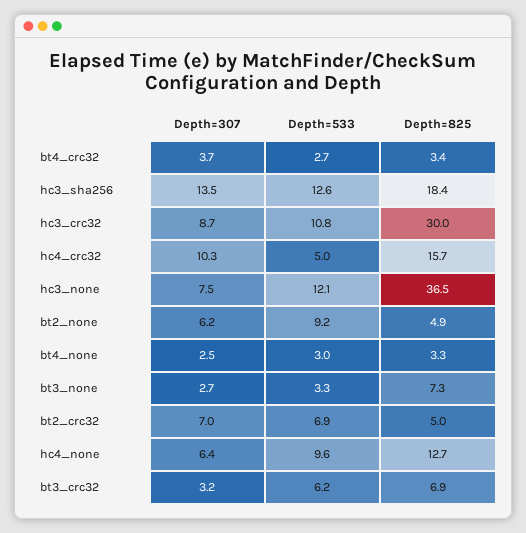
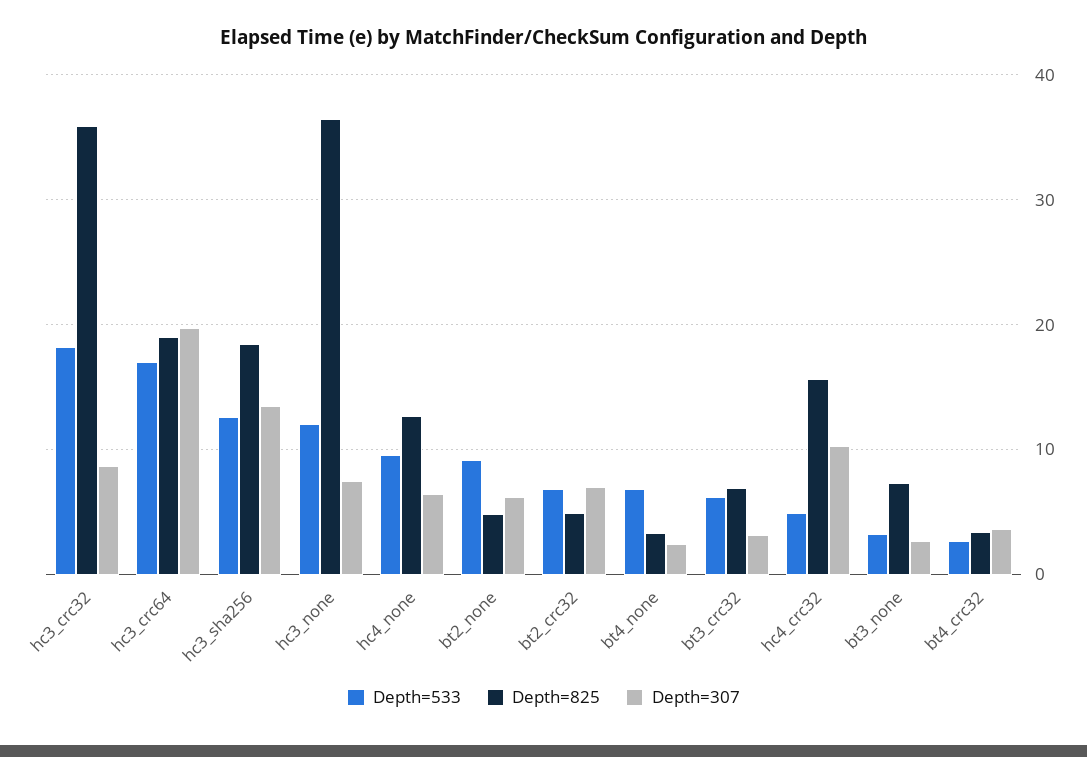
  {
    "Depth=307": {
      "bt4_crc32": 3.7,
      "hc3_sha256": 13.5,
      "hc3_crc32": 8.7,
      "hc4_crc32": 10.3,
      "hc3_none": 7.5,
      "bt2_none": 6.2,
      "bt4_none": 2.5,
      "bt3_none": 2.7,
      "bt2_crc32": 7,
      "hc4_none": 6.4,
-     "bt3_crc32": 3.2
+     "bt3_crc32": 3.2,
+     "hc3_crc64": 20
    },
    "Depth=533": {
      "bt4_crc32": 2.7,
      "hc3_sha256": 12.6,
-     "hc3_crc32": 10.8,
+     "hc3_crc32": 18,
      "hc4_crc32": 5,
      "hc3_none": 12.1,
      "bt2_none": 9.2,
-     "bt4_none": 3,
+     "bt4_none": 7,
      "bt3_none": 3.3,
      "bt2_crc32": 6.9,
      "hc4_none": 9.6,
-     "bt3_crc32": 6.2
+     "bt3_crc32": 6.2,
+     "hc3_crc64": 17
    },
    "Depth=825": {
      "bt4_crc32": 3.4,
      "hc3_sha256": 18.4,
-     "hc3_crc32": 30,
+     "hc3_crc32": 36,
      "hc4_crc32": 15.7,
      "hc3_none": 36.5,
      "bt2_none": 4.9,
      "bt4_none": 3.3,
      "bt3_none": 7.3,
      "bt2_crc32": 5,
      "hc4_none": 12.7,
-     "bt3_crc32": 6.9
+     "bt3_crc32": 6.9,
+     "hc3_crc64": 19
    }
  }

